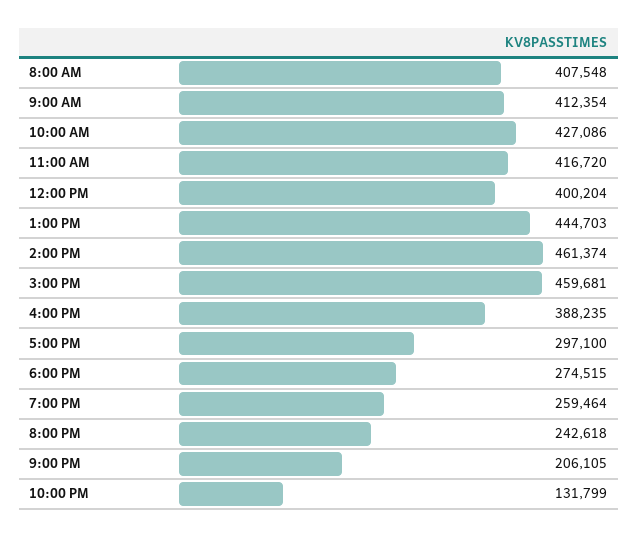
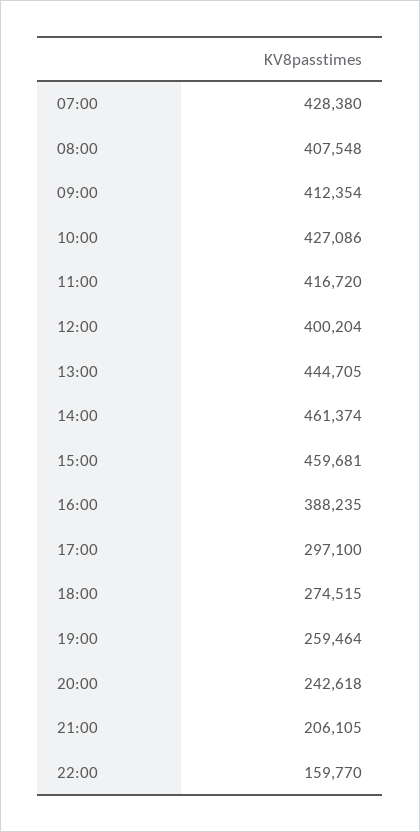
  {
    "8:00 AM": 407548,
    "9:00 AM": 412354,
    "10:00 AM": 427086,
    "11:00 AM": 416720,
    "12:00 PM": 400204,
-   "1:00 PM": 444703,
+   "1:00 PM": 444705,
    "2:00 PM": 461374,
    "3:00 PM": 459681,
    "4:00 PM": 388235,
    "5:00 PM": 297100,
    "6:00 PM": 274515,
    "7:00 PM": 259464,
    "8:00 PM": 242618,
    "9:00 PM": 206105,
-   "10:00 PM": 131799
+   "10:00 PM": 159770,
+   "07:00": 428380
  }

